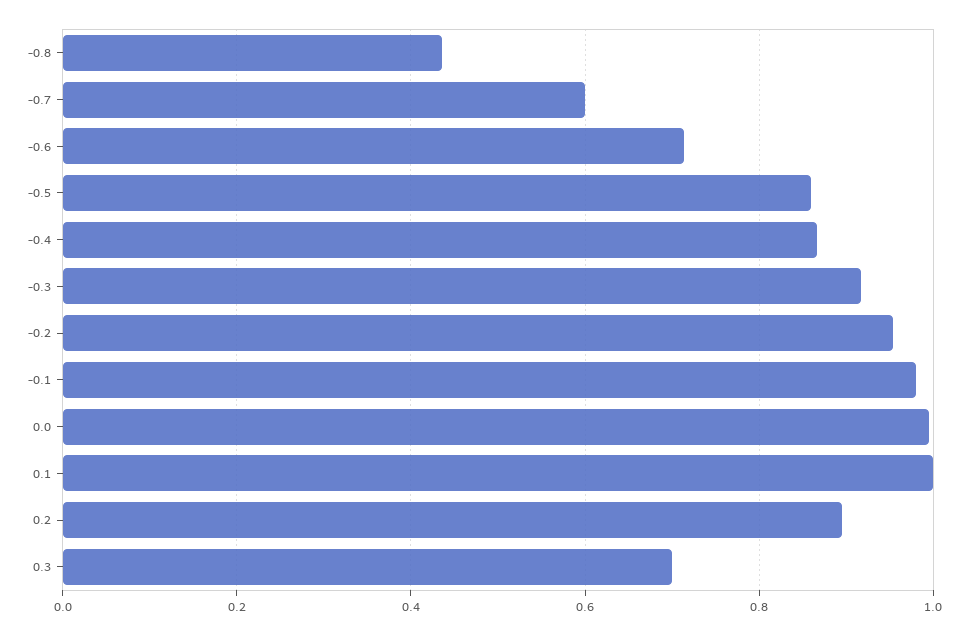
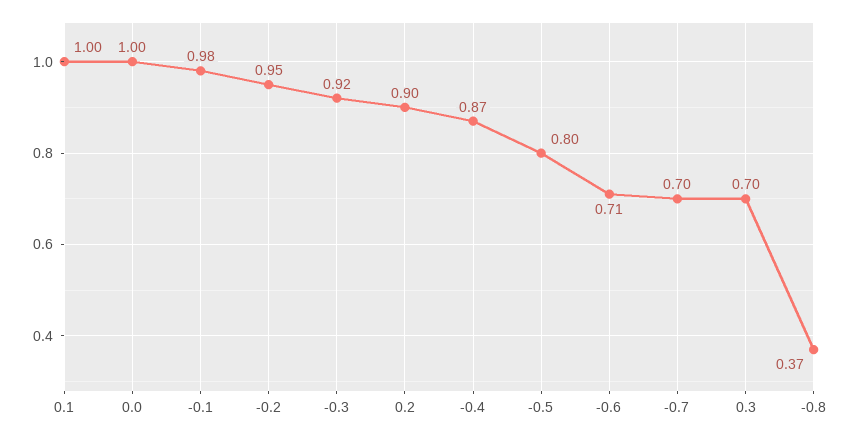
  {
-   "-0.8": 0.44,
+   "-0.8": 0.37,
-   "-0.7": 0.6,
+   "-0.7": 0.7,
    "-0.6": 0.71,
-   "-0.5": 0.86,
+   "-0.5": 0.8,
    "-0.4": 0.87,
    "-0.3": 0.92,
    "-0.2": 0.95,
    "-0.1": 0.98,
    "0.0": 1,
    "0.1": 1,
    "0.2": 0.9,
    "0.3": 0.7
  }

